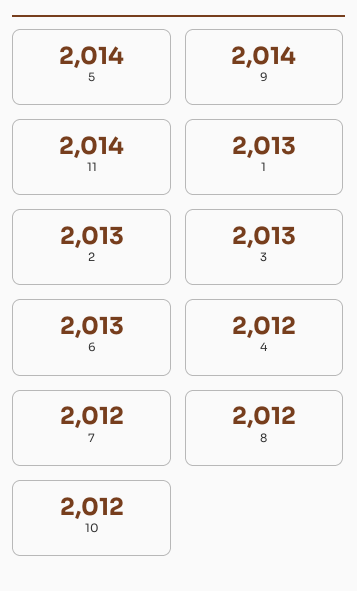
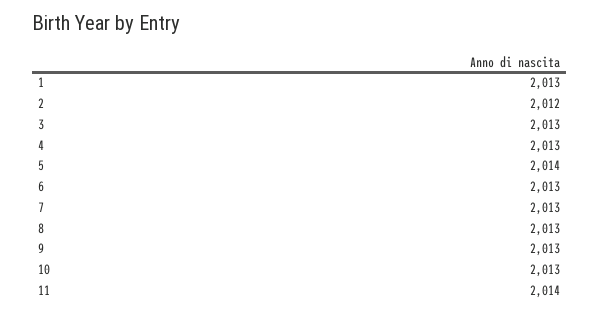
  {
    "5": 2014,
-   "9": 2014,
+   "9": 2013,
    "11": 2014,
    "1": 2013,
-   "2": 2013,
+   "2": 2012,
    "3": 2013,
    "6": 2013,
-   "4": 2012,
+   "4": 2013,
-   "7": 2012,
+   "7": 2013,
-   "8": 2012,
+   "8": 2013,
-   "10": 2012
+   "10": 2013
  }

